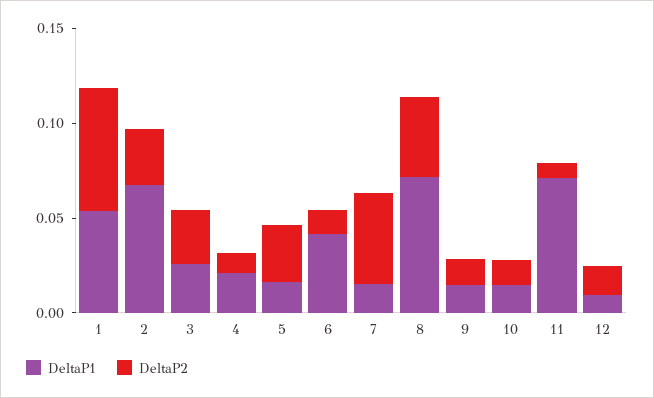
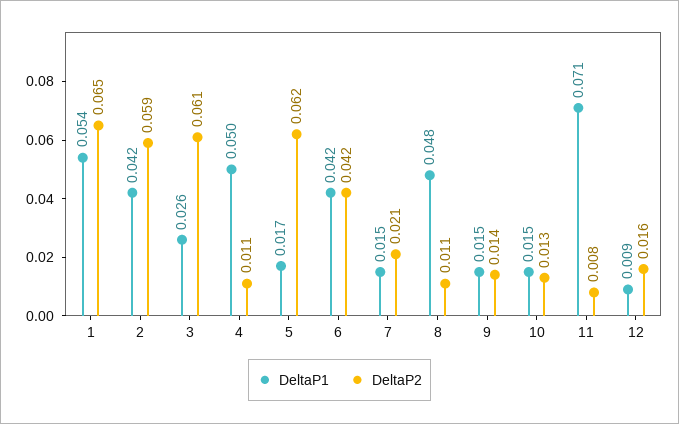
  {
    "DeltaP1": {
      "1": 0.054,
-     "2": 0.07,
+     "2": 0.042,
      "3": 0.026,
-     "4": 0.02,
+     "4": 0.05,
      "5": 0.017,
      "6": 0.042,
      "7": 0.015,
-     "8": 0.07,
+     "8": 0.048,
      "9": 0.015,
      "10": 0.015,
      "11": 0.071,
      "12": 0.009
    },
    "DeltaP2": {
      "1": 0.065,
-     "2": 0.03,
+     "2": 0.059,
-     "3": 0.03,
+     "3": 0.061,
      "4": 0.011,
-     "5": 0.03,
+     "5": 0.062,
-     "6": 0.01,
+     "6": 0.042,
-     "7": 0.05,
+     "7": 0.021,
-     "8": 0.04,
+     "8": 0.011,
      "9": 0.014,
      "10": 0.013,
      "11": 0.008,
      "12": 0.016
    }
  }

